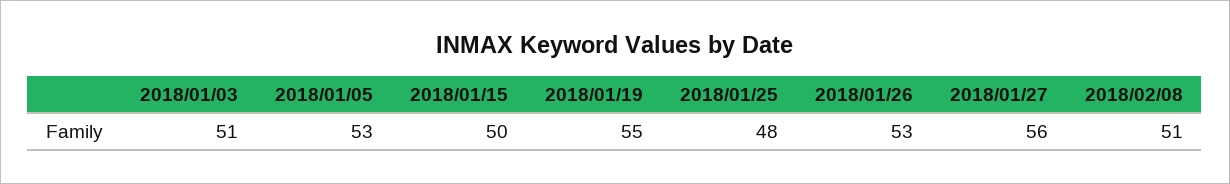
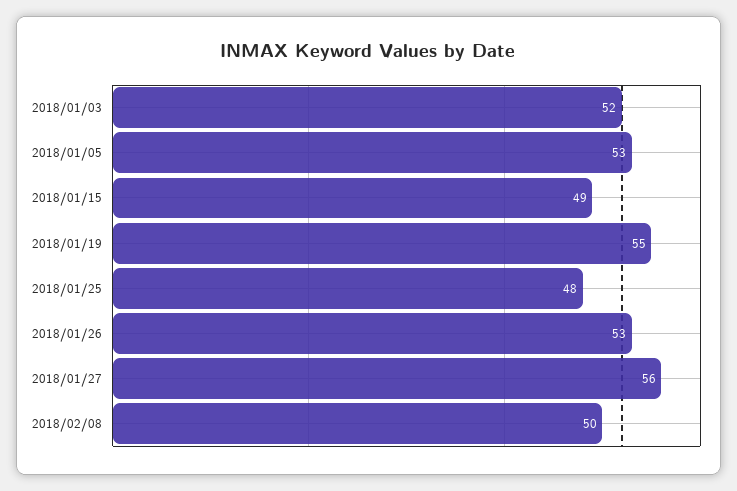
  {
-   "2018/01/03": 51,
+   "2018/01/03": 52,
    "2018/01/05": 53,
-   "2018/01/15": 50,
+   "2018/01/15": 49,
    "2018/01/19": 55,
    "2018/01/25": 48,
    "2018/01/26": 53,
    "2018/01/27": 56,
-   "2018/02/08": 51
+   "2018/02/08": 50
  }

